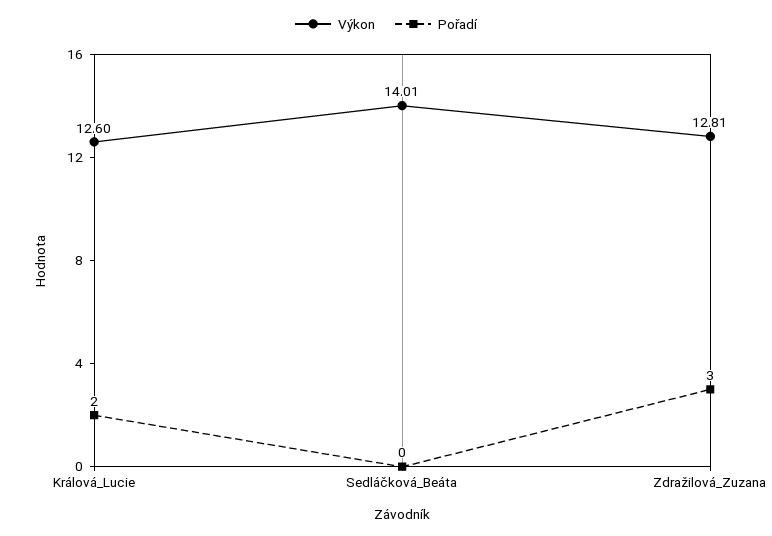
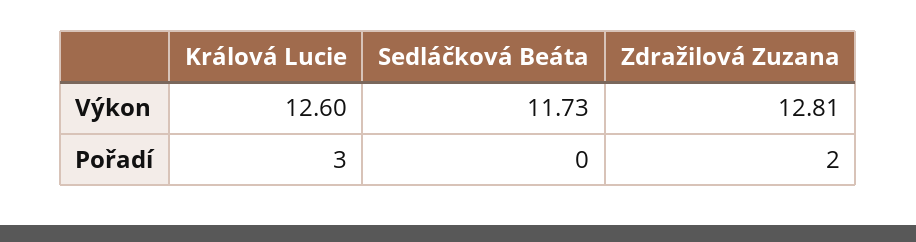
  {
    "Výkon": {
      "Králová_Lucie": 12.6,
-     "Sedláčková_Beáta": 14.01,
+     "Sedláčková_Beáta": 11.73,
      "Zdražilová_Zuzana": 12.81
    },
    "Pořadí": {
-     "Králová_Lucie": 2,
+     "Králová_Lucie": 3,
      "Sedláčková_Beáta": 0,
-     "Zdražilová_Zuzana": 3
+     "Zdražilová_Zuzana": 2
    }
  }

